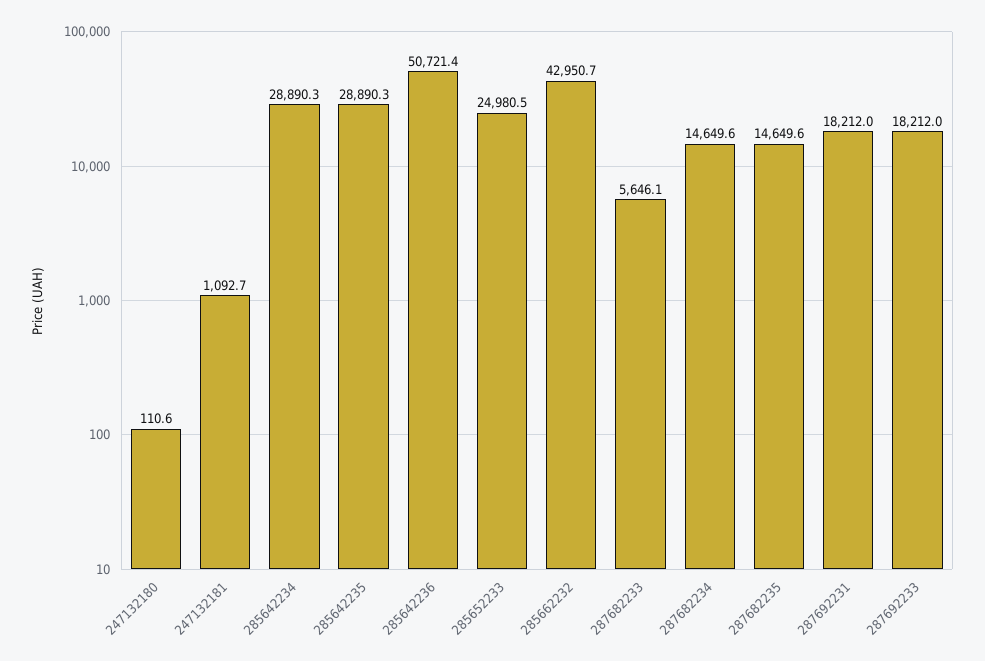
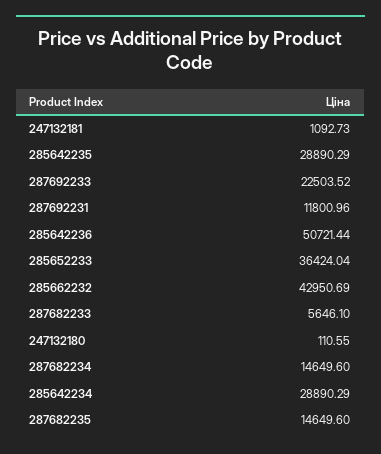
  {
    "247132180": 110.55,
    "247132181": 1092.73,
    "285642234": 28890.29,
    "285642235": 28890.29,
    "285642236": 50721.44,
-   "285652233": 24980.5,
+   "285652233": 36424.04,
    "285662232": 42950.69,
    "287682233": 5646.1,
    "287682234": 14649.6,
    "287682235": 14649.6,
-   "287692231": 18212,
+   "287692231": 11800.96,
-   "287692233": 18212
+   "287692233": 22503.52
  }

